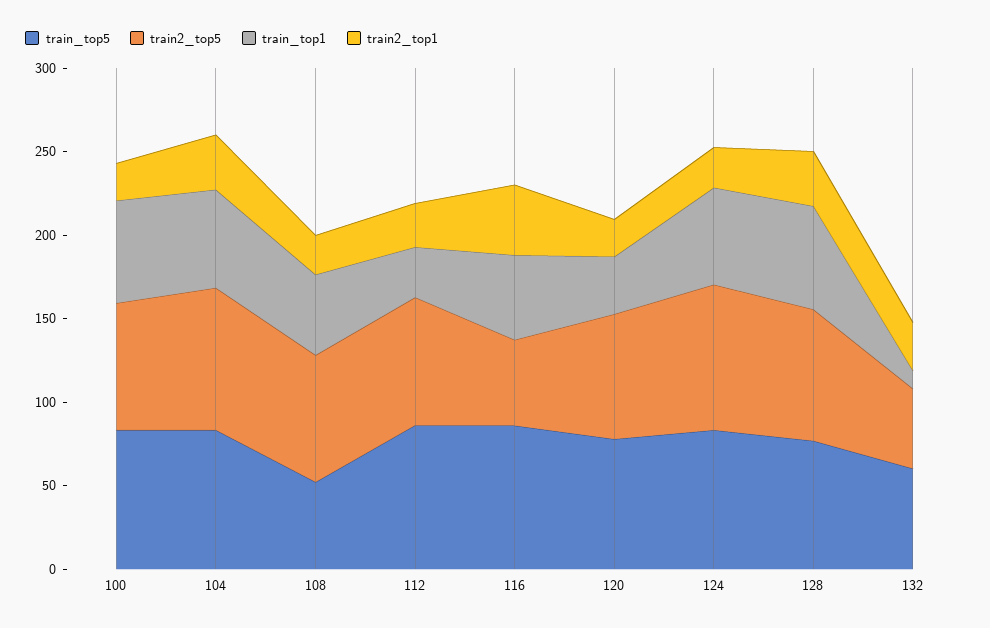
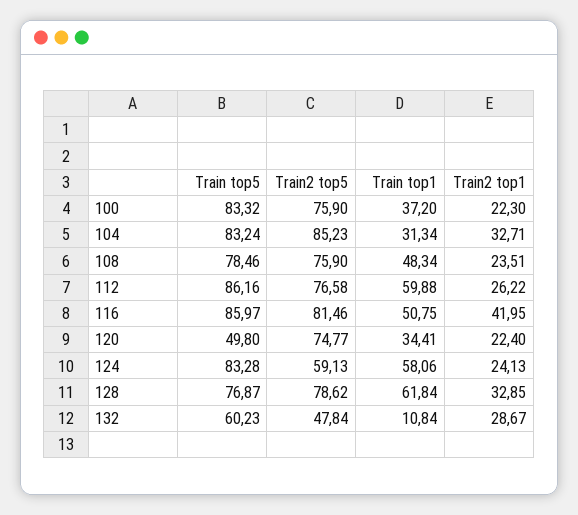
  {
    "train_top5": {
      "100": 83.32,
      "104": 83.24,
-     "108": 50,
+     "108": 78.46,
      "112": 86.16,
      "116": 85.97,
-     "120": 80,
+     "120": 49.8,
      "124": 83.28,
      "128": 76.87,
      "132": 60.23
    },
    "train2_top5": {
      "100": 75.9,
      "104": 85.23,
      "108": 75.9,
      "112": 76.58,
-     "116": 50,
+     "116": 81.46,
      "120": 74.77,
-     "124": 90,
+     "124": 59.13,
      "128": 78.62,
      "132": 47.84
    },
    "train_top1": {
-     "100": 60,
+     "100": 37.2,
-     "104": 60,
+     "104": 31.34,
      "108": 48.34,
-     "112": 30,
+     "112": 59.88,
      "116": 50.75,
      "120": 34.41,
      "124": 58.06,
      "128": 61.84,
      "132": 10.84
    },
    "train2_top1": {
      "100": 22.3,
      "104": 32.71,
      "108": 23.51,
      "112": 26.22,
      "116": 41.95,
      "120": 22.4,
      "124": 24.13,
      "128": 32.85,
      "132": 28.67
    }
  }

